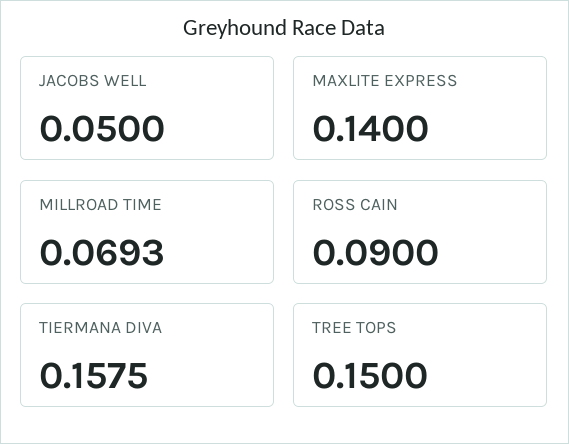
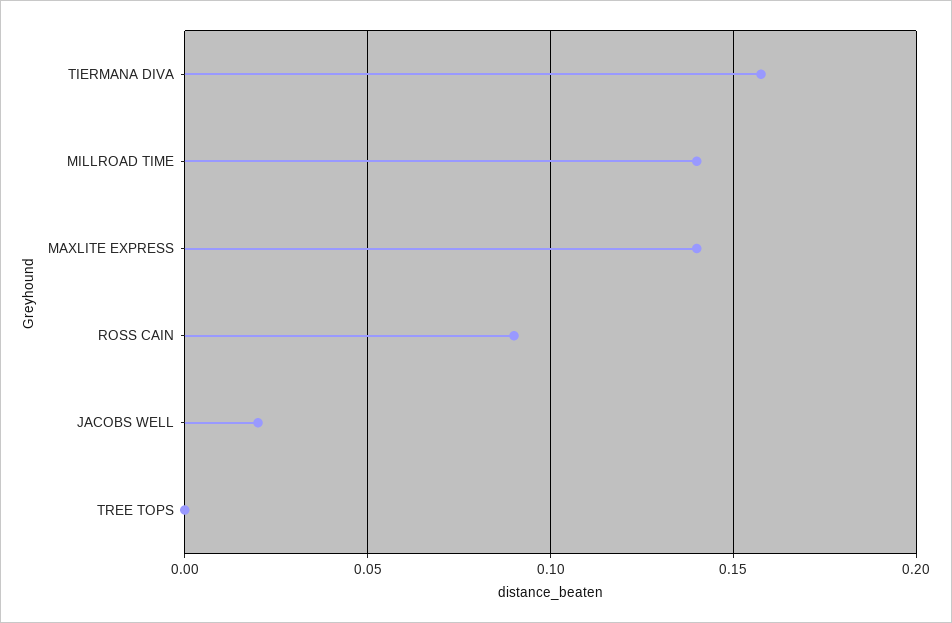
  {
-   "JACOBS WELL": 0.05,
+   "JACOBS WELL": 0.02,
    "MAXLITE EXPRESS": 0.14,
-   "MILLROAD TIME": 0.0693,
+   "MILLROAD TIME": 0.14,
    "ROSS CAIN": 0.09,
    "TIERMANA DIVA": 0.1575,
-   "TREE TOPS": 0.15
+   "TREE TOPS": 0
  }

